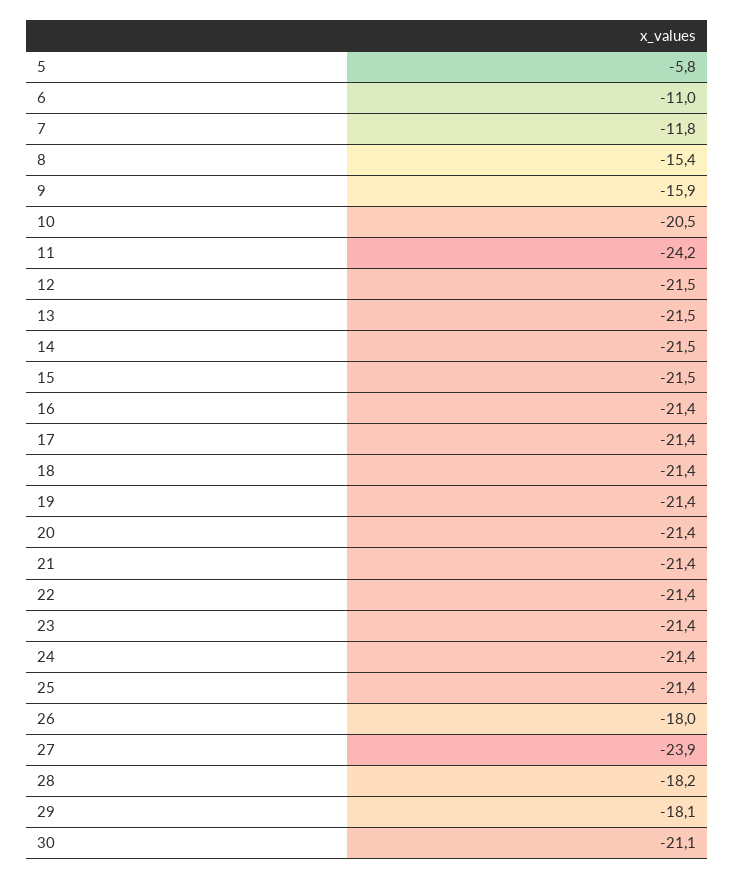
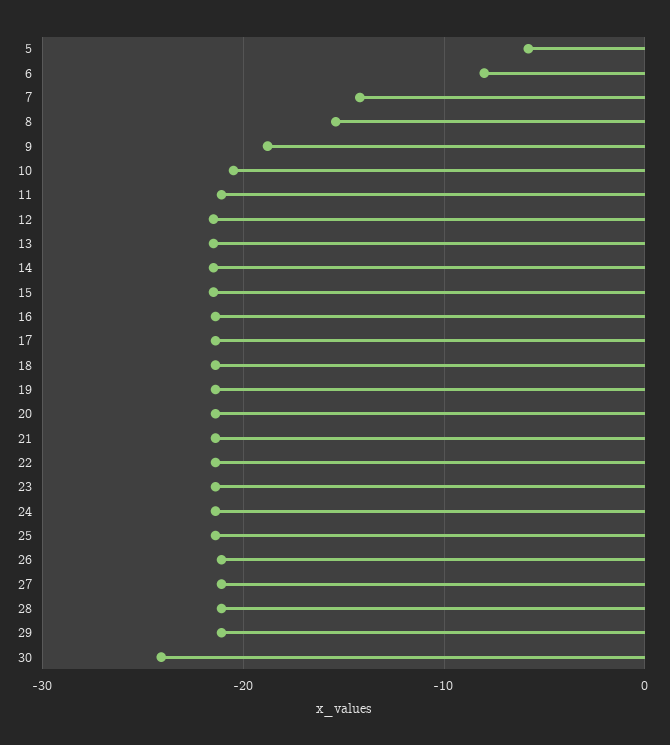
  {
    "5": -5.8,
-   "6": -11,
+   "6": -8,
-   "7": -11.8,
+   "7": -14,
    "8": -15.4,
-   "9": -15.9,
+   "9": -19,
    "10": -20.5,
-   "11": -24.2,
+   "11": -21,
    "12": -21.5,
    "13": -21.5,
    "14": -21.5,
    "15": -21.5,
    "16": -21.4,
    "17": -21.4,
    "18": -21.4,
    "19": -21.4,
    "20": -21.4,
    "21": -21.4,
    "22": -21.4,
    "23": -21.4,
    "24": -21.4,
    "25": -21.4,
-   "26": -18,
+   "26": -21,
-   "27": -23.9,
+   "27": -21,
-   "28": -18.2,
+   "28": -21,
-   "29": -18.1,
+   "29": -21,
-   "30": -21.1
+   "30": -24
  }

